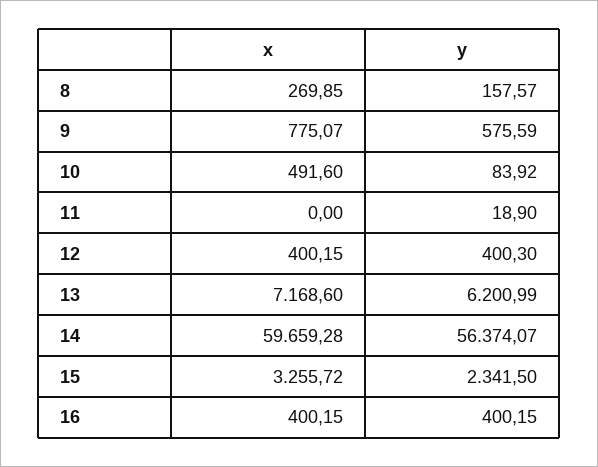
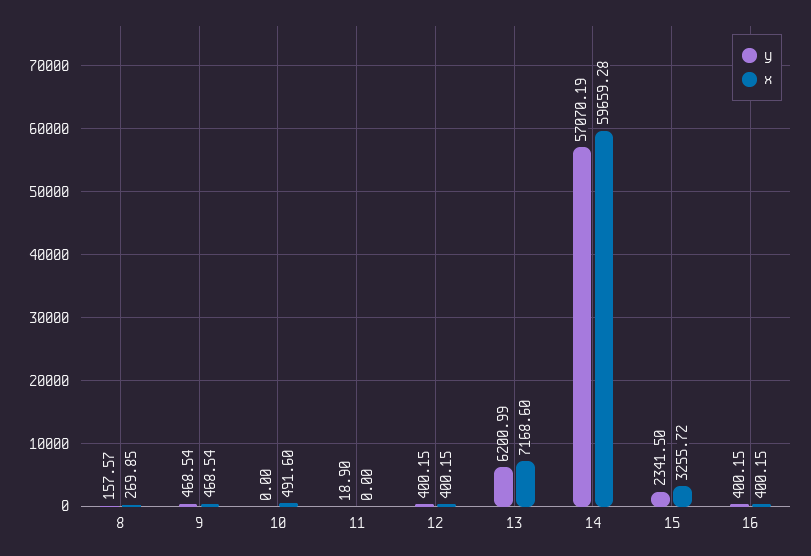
  {
    "x": {
      "8": 269.85,
-     "9": 775.07,
+     "9": 468.54,
      "10": 491.6,
      "11": 0,
      "12": 400.15,
      "13": 7168.6,
      "14": 59659.28,
      "15": 3255.72,
      "16": 400.15
    },
    "y": {
      "8": 157.57,
-     "9": 575.59,
+     "9": 468.54,
-     "10": 83.92,
+     "10": 0,
      "11": 18.9,
-     "12": 400.3,
+     "12": 400.15,
      "13": 6200.99,
-     "14": 56374.07,
+     "14": 57070.19,
      "15": 2341.5,
      "16": 400.15
    }
  }

